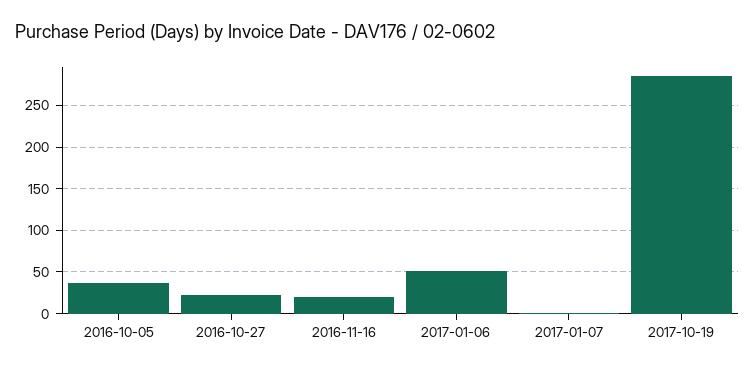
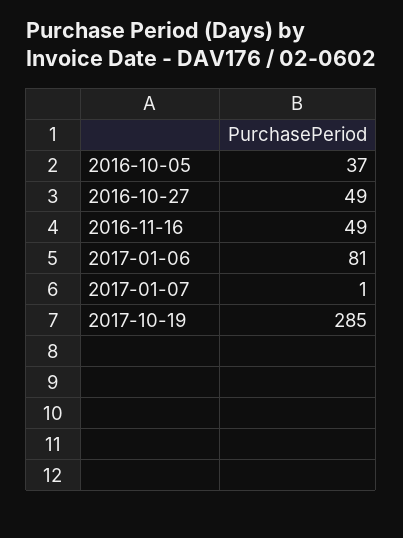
  {
    "2016-10-05": 37,
-   "2016-10-27": 20,
+   "2016-10-27": 49,
-   "2016-11-16": 20,
+   "2016-11-16": 49,
-   "2017-01-06": 50,
+   "2017-01-06": 81,
    "2017-01-07": 1,
    "2017-10-19": 285
  }

